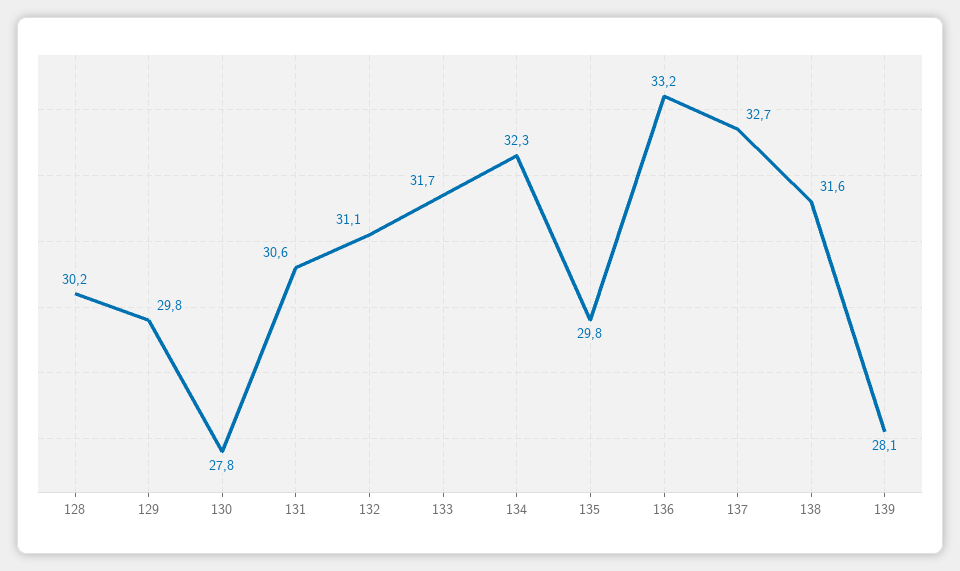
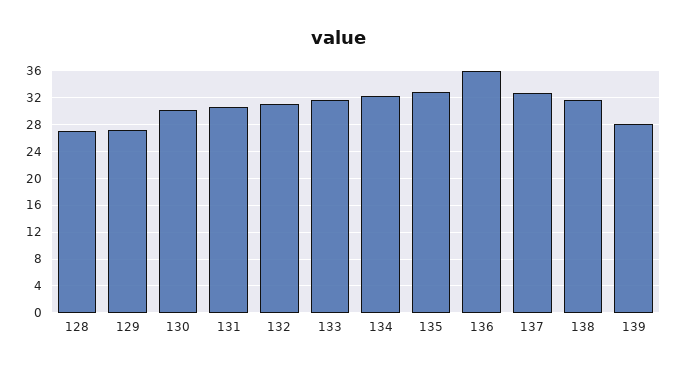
  {
-   "128": 30.2,
+   "128": 27,
-   "129": 29.8,
+   "129": 27,
-   "130": 27.8,
+   "130": 30,
    "131": 30.6,
    "132": 31.1,
    "133": 31.7,
    "134": 32.3,
-   "135": 29.8,
+   "135": 33,
-   "136": 33.2,
+   "136": 36,
    "137": 32.7,
    "138": 31.6,
    "139": 28.1
  }

